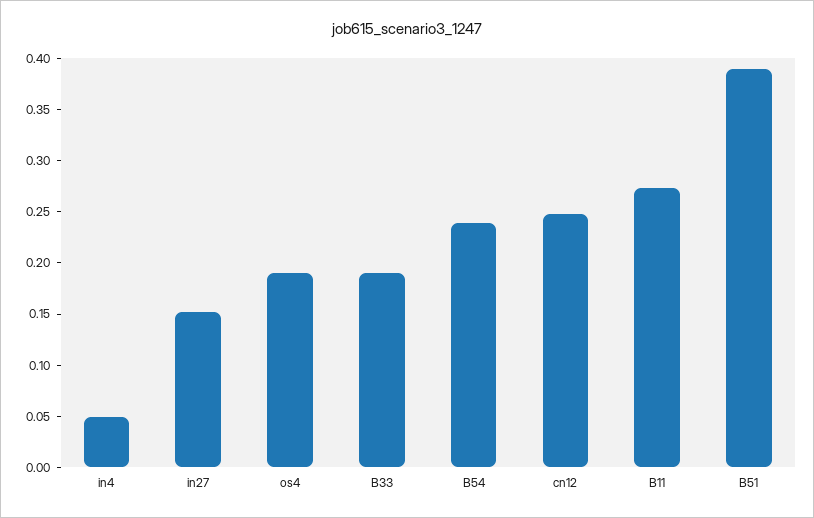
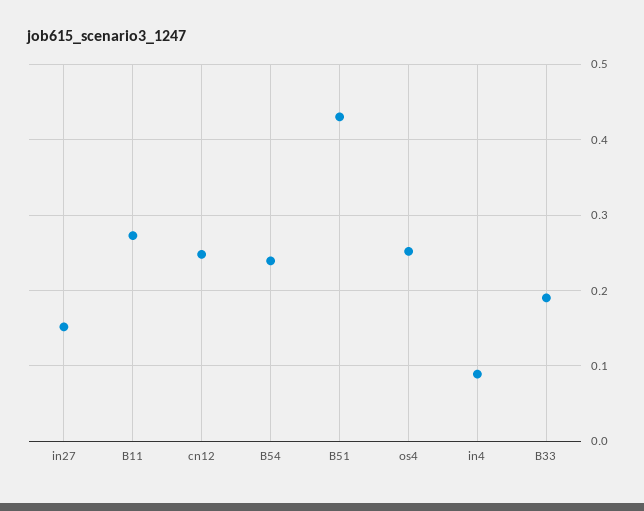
  {
-   "in4": 0.05,
+   "in4": 0.09,
    "in27": 0.15,
-   "os4": 0.19,
+   "os4": 0.25,
    "B33": 0.19,
    "B54": 0.24,
    "cn12": 0.25,
    "B11": 0.27,
-   "B51": 0.39
+   "B51": 0.43
  }

